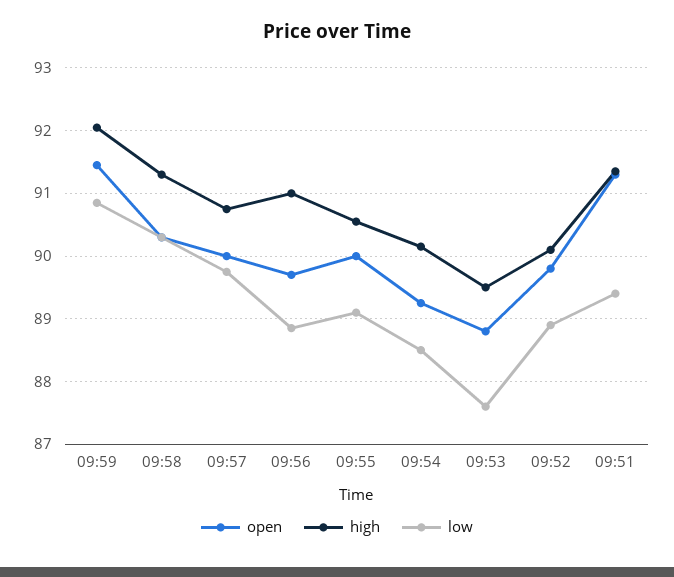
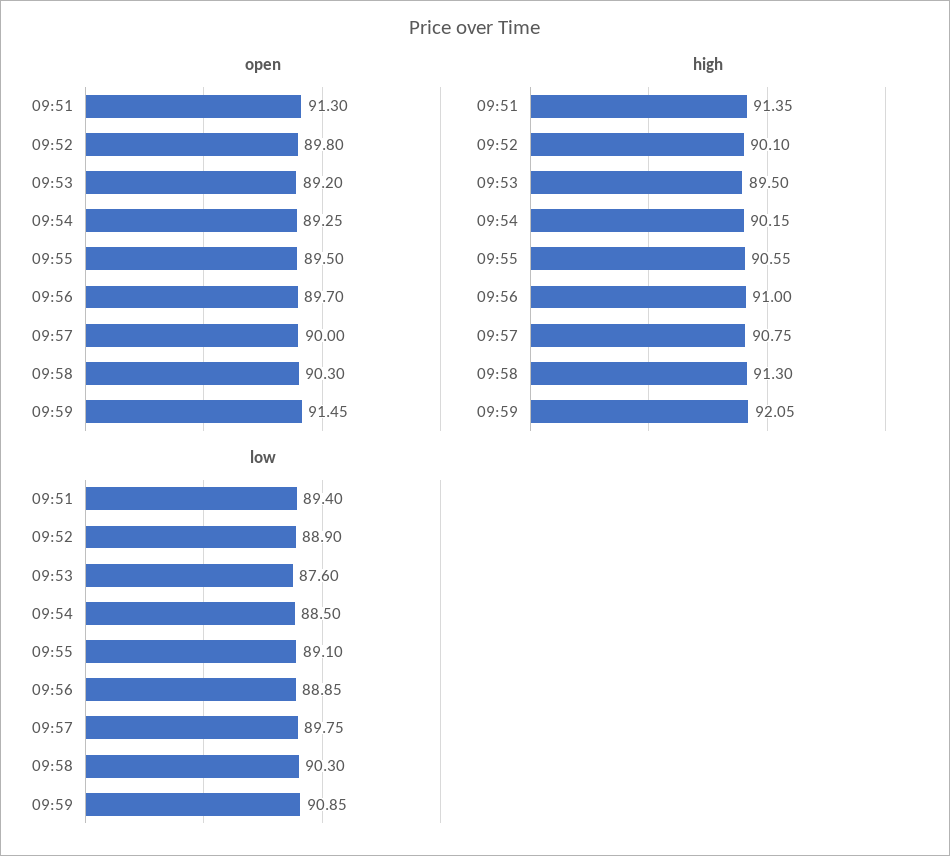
  {
    "open": {
      "09:59": 91.45,
      "09:58": 90.3,
      "09:57": 90,
      "09:56": 89.7,
-     "09:55": 90,
+     "09:55": 89.5,
      "09:54": 89.25,
-     "09:53": 88.8,
+     "09:53": 89.2,
      "09:52": 89.8,
      "09:51": 91.3
    },
    "high": {
      "09:59": 92.05,
      "09:58": 91.3,
      "09:57": 90.75,
      "09:56": 91,
      "09:55": 90.55,
      "09:54": 90.15,
      "09:53": 89.5,
      "09:52": 90.1,
      "09:51": 91.35
    },
    "low": {
      "09:59": 90.85,
      "09:58": 90.3,
      "09:57": 89.75,
      "09:56": 88.85,
      "09:55": 89.1,
      "09:54": 88.5,
      "09:53": 87.6,
      "09:52": 88.9,
      "09:51": 89.4
    }
  }

